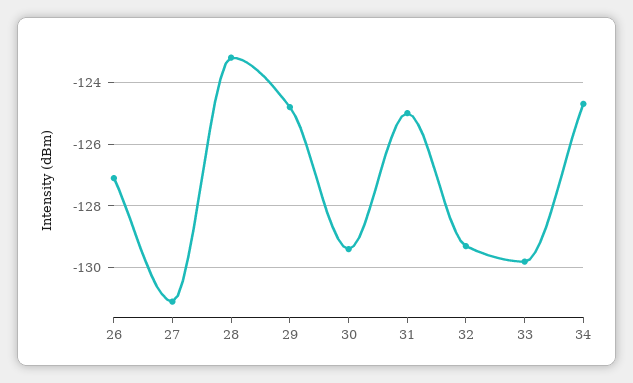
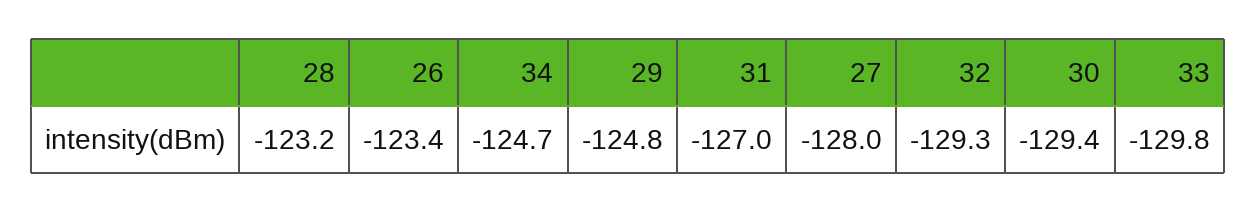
  {
-   "26": -127,
+   "26": -123.4,
-   "27": -131,
+   "27": -128,
    "28": -123.2,
    "29": -124.8,
    "30": -129.4,
-   "31": -125,
+   "31": -127,
    "32": -129.3,
    "33": -129.8,
    "34": -124.7
  }

